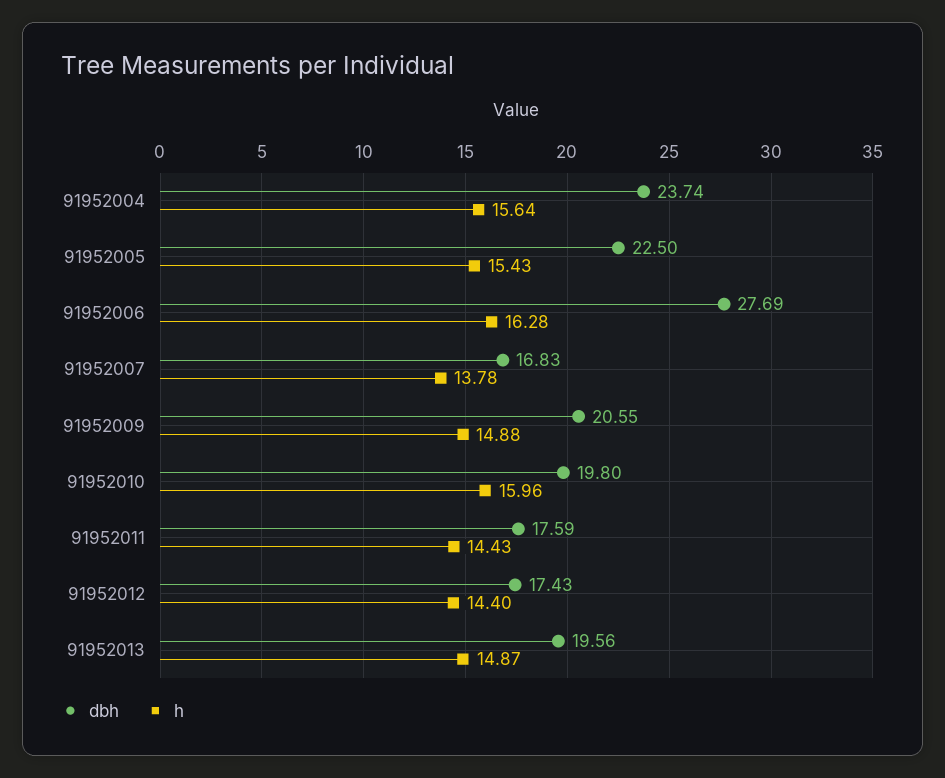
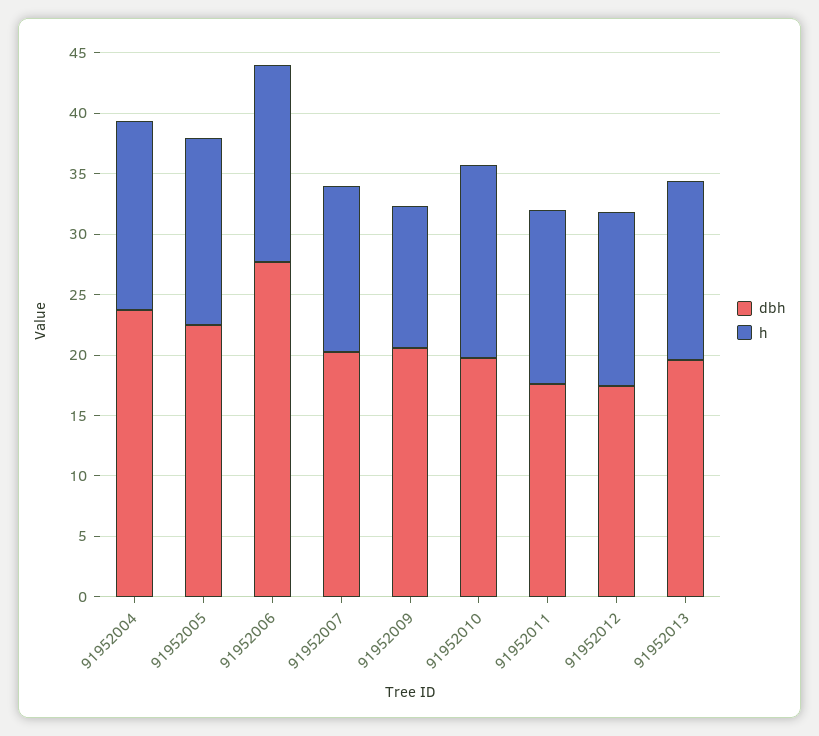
  {
    "dbh": {
      "91952004": 23.74,
      "91952005": 22.5,
      "91952006": 27.69,
-     "91952007": 16.83,
+     "91952007": 20,
      "91952009": 20.55,
      "91952010": 19.8,
      "91952011": 17.59,
      "91952012": 17.43,
      "91952013": 19.56
    },
    "h": {
      "91952004": 15.64,
      "91952005": 15.43,
      "91952006": 16.28,
      "91952007": 13.78,
-     "91952009": 14.88,
+     "91952009": 12,
      "91952010": 15.96,
      "91952011": 14.43,
      "91952012": 14.4,
      "91952013": 14.87
    }
  }

